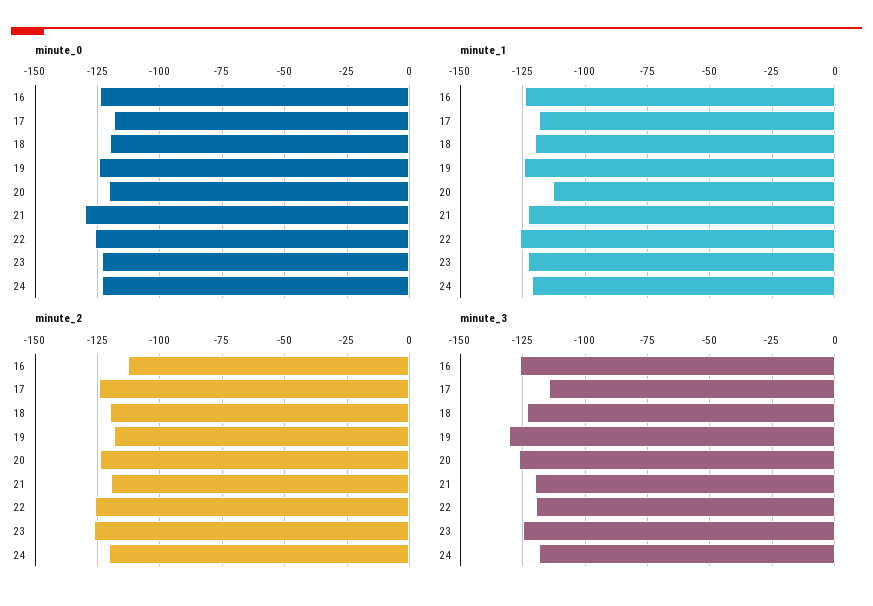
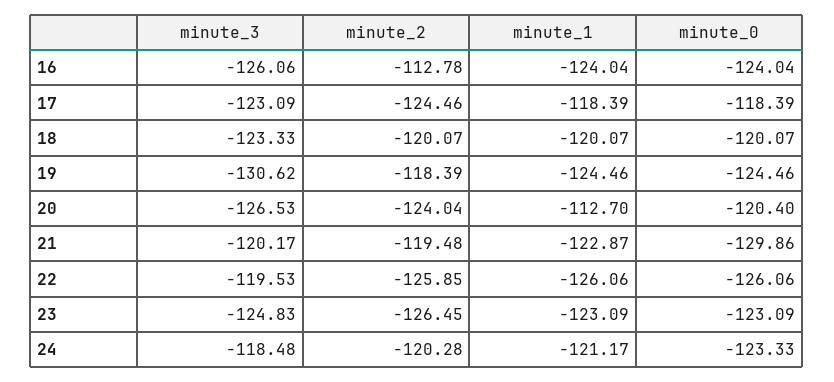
  {
    "minute_0": {
      "16": -124.04,
      "17": -118.39,
      "18": -120.07,
      "19": -124.46,
      "20": -120.4,
      "21": -129.86,
      "22": -126.06,
      "23": -123.09,
      "24": -123.33
    },
    "minute_1": {
      "16": -124.04,
      "17": -118.39,
      "18": -120.07,
      "19": -124.46,
      "20": -112.7,
      "21": -122.87,
      "22": -126.06,
      "23": -123.09,
      "24": -121.17
    },
    "minute_2": {
      "16": -112.78,
      "17": -124.46,
      "18": -120.07,
      "19": -118.39,
      "20": -124.04,
      "21": -119.48,
      "22": -125.85,
      "23": -126.45,
      "24": -120.28
    },
    "minute_3": {
      "16": -126.06,
-     "17": -115,
+     "17": -123.09,
      "18": -123.33,
      "19": -130.62,
      "20": -126.53,
      "21": -120.17,
      "22": -119.53,
      "23": -124.83,
      "24": -118.48
    }
  }

